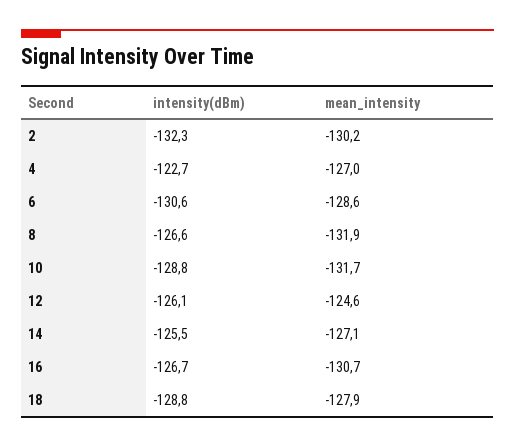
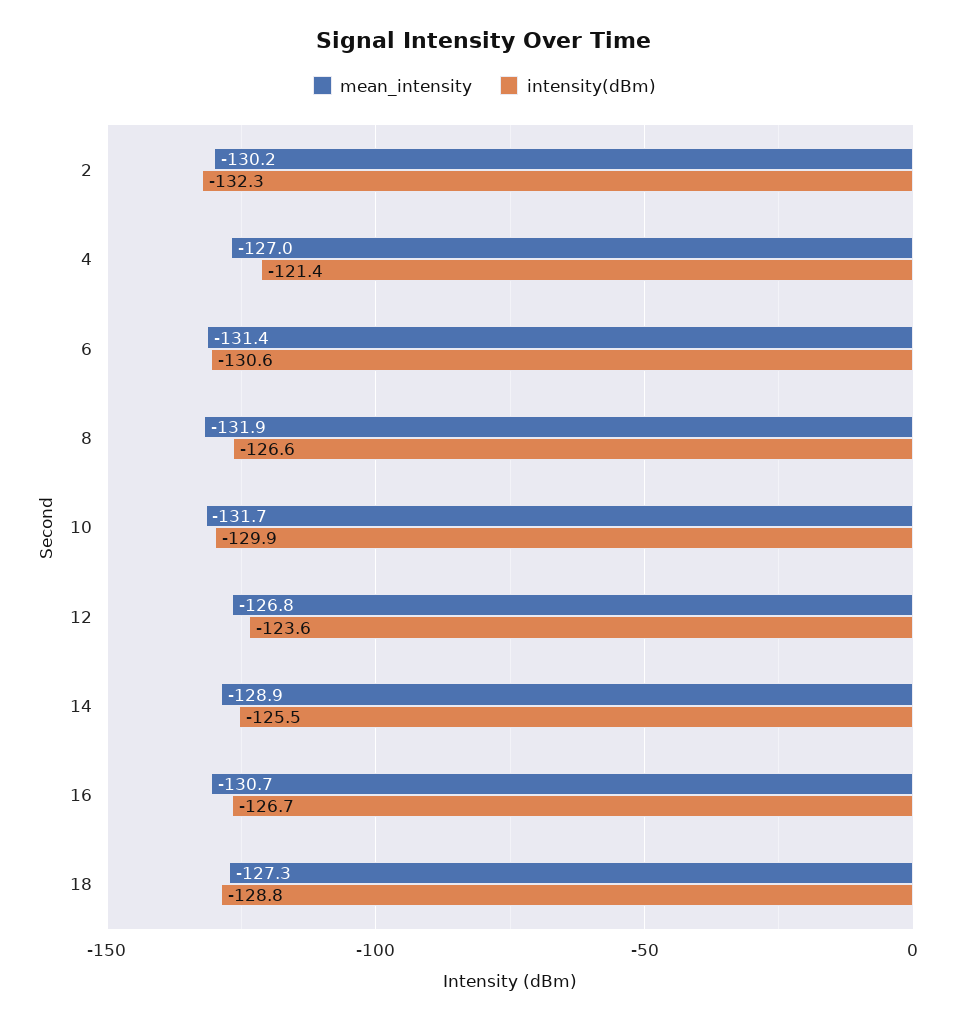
  {
    "intensity(dBm)": {
      "2": -132.3,
-     "4": -122.7,
+     "4": -121.4,
      "6": -130.6,
      "8": -126.6,
-     "10": -128.8,
+     "10": -129.9,
-     "12": -126.1,
+     "12": -123.6,
      "14": -125.5,
      "16": -126.7,
      "18": -128.8
    },
    "mean_intensity": {
      "2": -130.2,
      "4": -127,
-     "6": -128.6,
+     "6": -131.4,
      "8": -131.9,
      "10": -131.7,
-     "12": -124.6,
+     "12": -126.8,
-     "14": -127.1,
+     "14": -128.9,
      "16": -130.7,
-     "18": -127.9
+     "18": -127.3
    }
  }

